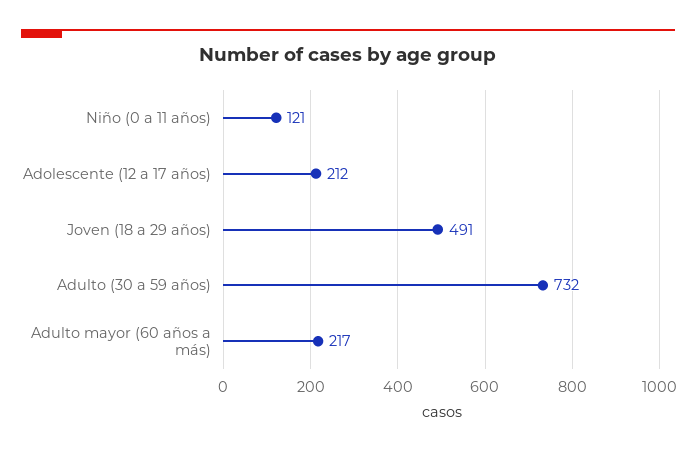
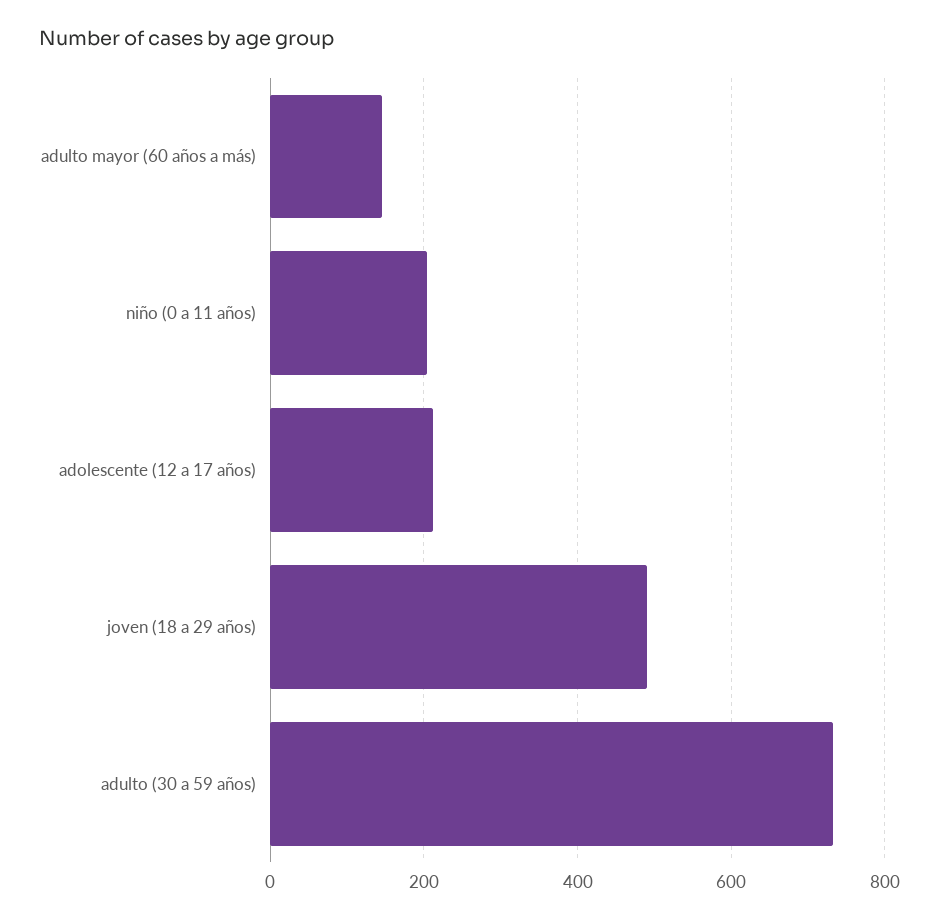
  {
-   "Niño (0 a 11 años)": 121,
+   "Niño (0 a 11 años)": 200,
    "Adolescente (12 a 17 años)": 212,
    "Joven (18 a 29 años)": 491,
    "Adulto (30 a 59 años)": 732,
-   "Adulto mayor (60 años a más)": 217
+   "Adulto mayor (60 años a más)": 140
  }

